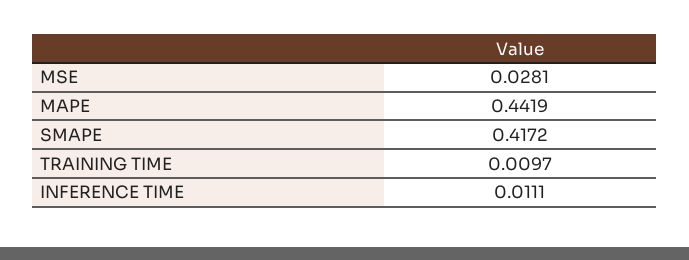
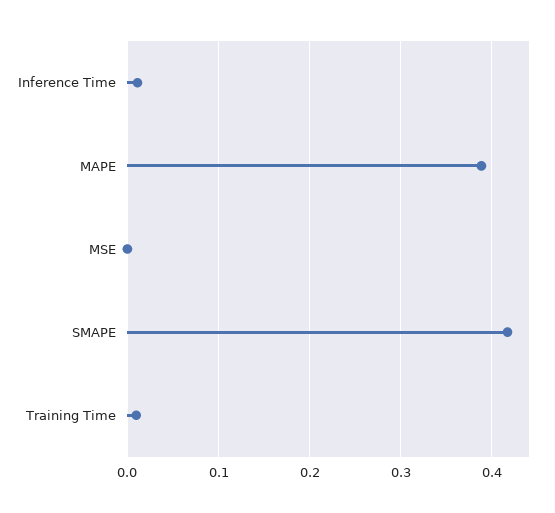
  {
-   "MSE": 0.0281,
+   "MSE": 0,
-   "MAPE": 0.4419,
+   "MAPE": 0.39,
    "SMAPE": 0.4172,
    "TRAINING TIME": 0.0097,
    "INFERENCE TIME": 0.0111
  }

